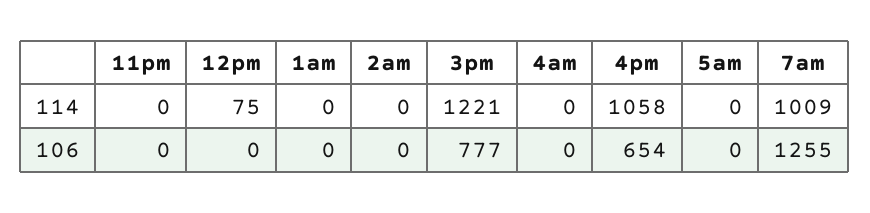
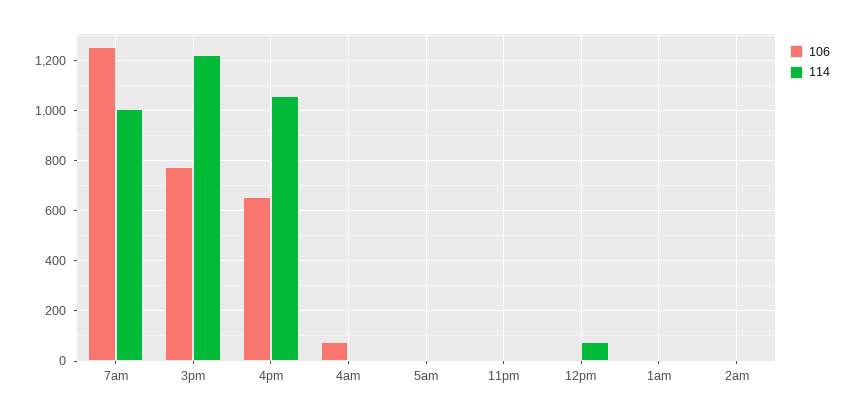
  {
    "114": {
      "11pm": 0,
      "12pm": 75,
      "1am": 0,
      "2am": 0,
      "3pm": 1221,
      "4am": 0,
      "4pm": 1058,
      "5am": 0,
      "7am": 1009
    },
    "106": {
      "11pm": 0,
      "12pm": 0,
      "1am": 0,
      "2am": 0,
      "3pm": 777,
-     "4am": 0,
+     "4am": 75,
      "4pm": 654,
      "5am": 0,
      "7am": 1255
    }
  }

